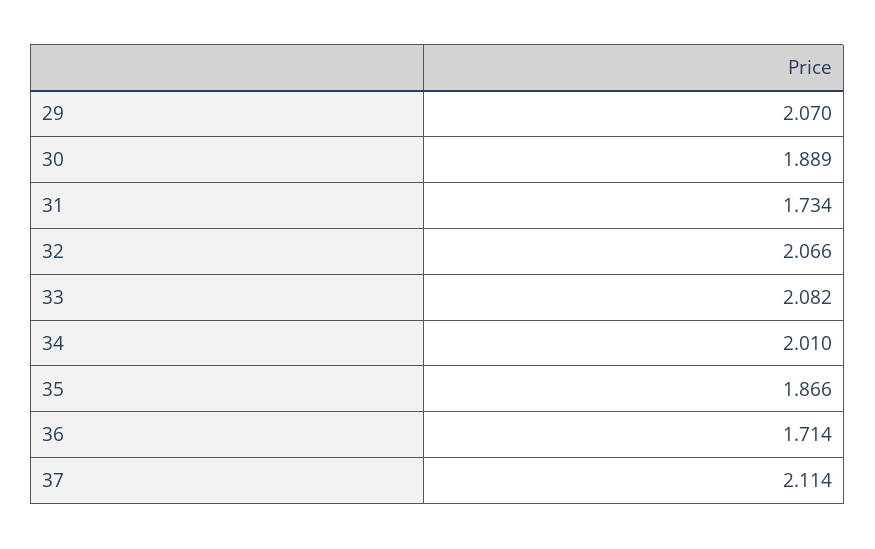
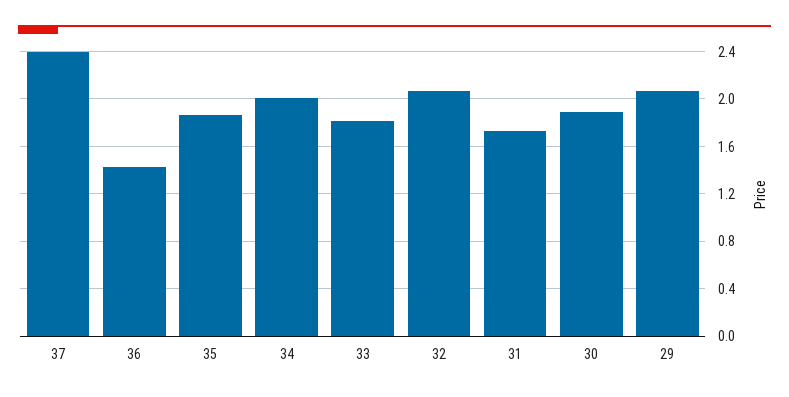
  {
    "29": 2.07,
    "30": 1.889,
    "31": 1.734,
    "32": 2.066,
-   "33": 2.082,
+   "33": 1.8,
    "34": 2.01,
    "35": 1.866,
-   "36": 1.714,
+   "36": 1.4,
-   "37": 2.114
+   "37": 2.4
  }

